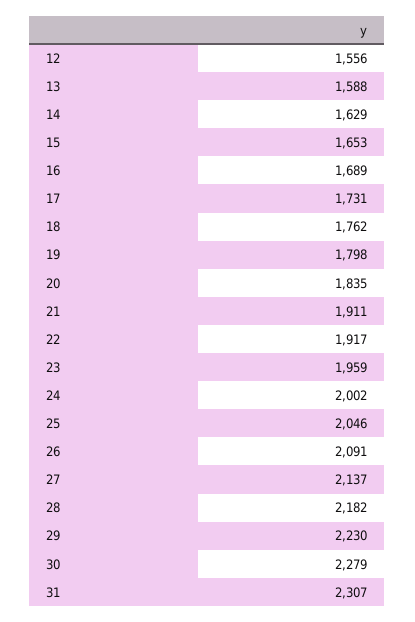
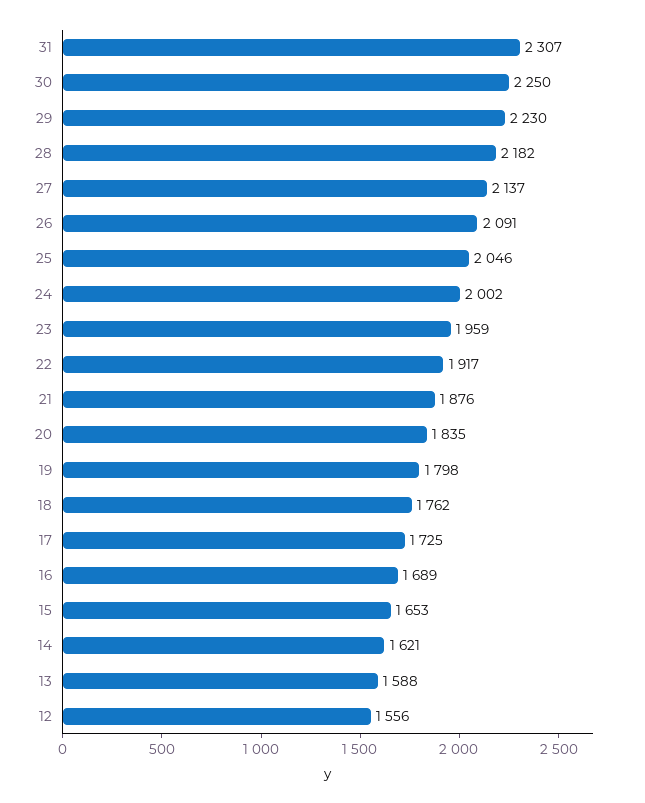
  {
    "12": 1556,
    "13": 1588,
-   "14": 1629,
+   "14": 1621,
    "15": 1653,
    "16": 1689,
-   "17": 1731,
+   "17": 1725,
    "18": 1762,
    "19": 1798,
    "20": 1835,
-   "21": 1911,
+   "21": 1876,
    "22": 1917,
    "23": 1959,
    "24": 2002,
    "25": 2046,
    "26": 2091,
    "27": 2137,
    "28": 2182,
    "29": 2230,
-   "30": 2279,
+   "30": 2250,
    "31": 2307
  }

